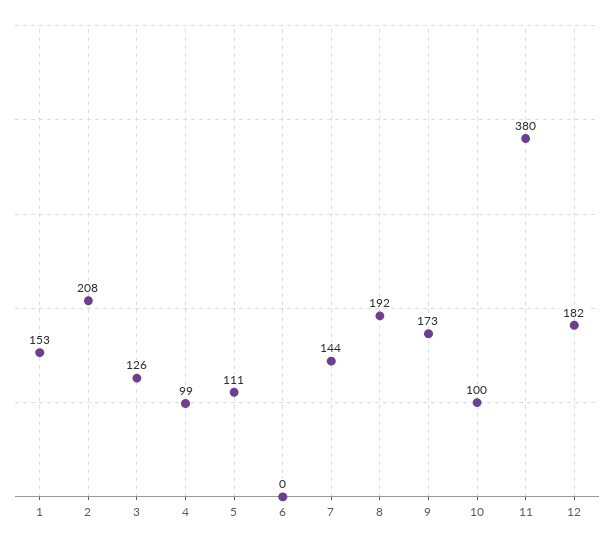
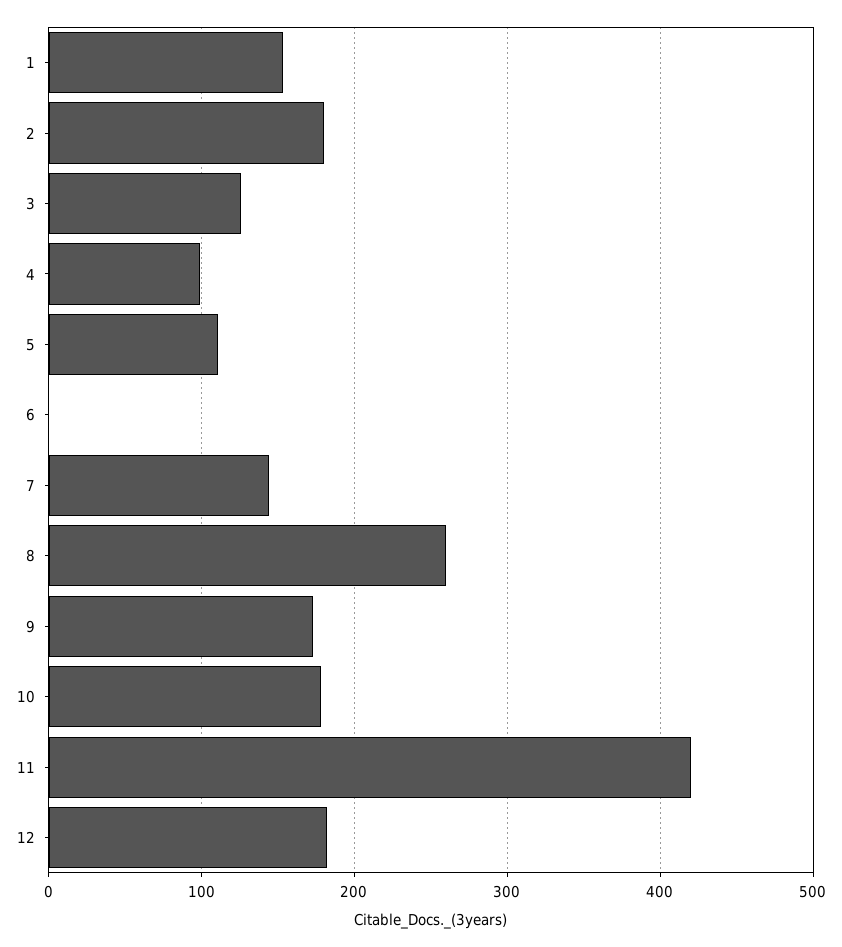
  {
    "1": 153,
-   "2": 208,
+   "2": 180,
    "3": 126,
    "4": 99,
    "5": 111,
    "6": 0,
    "7": 144,
-   "8": 192,
+   "8": 260,
    "9": 173,
-   "10": 100,
+   "10": 180,
-   "11": 380,
+   "11": 420,
    "12": 182
  }

